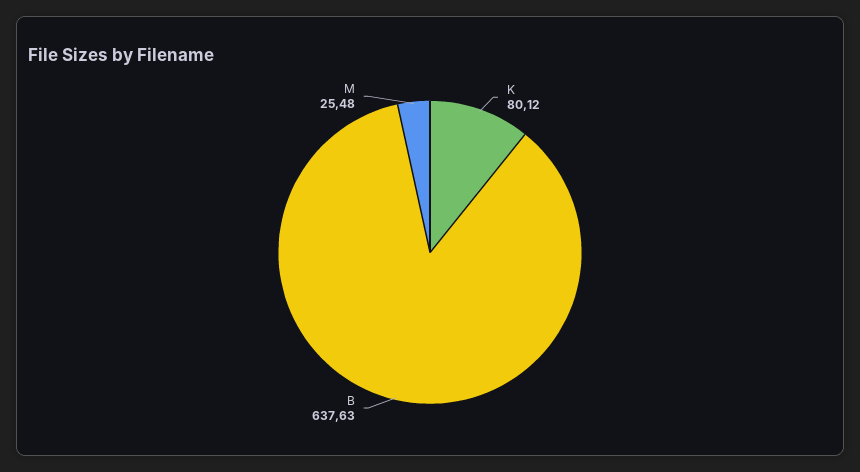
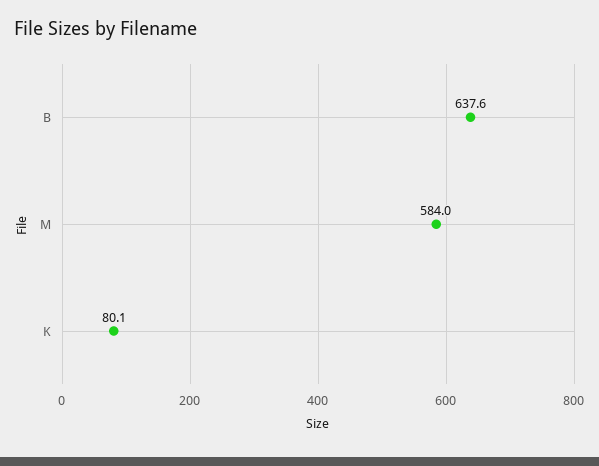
  {
    "K": 80.12,
    "B": 637.63,
-   "M": 25.48
+   "M": 584
  }

